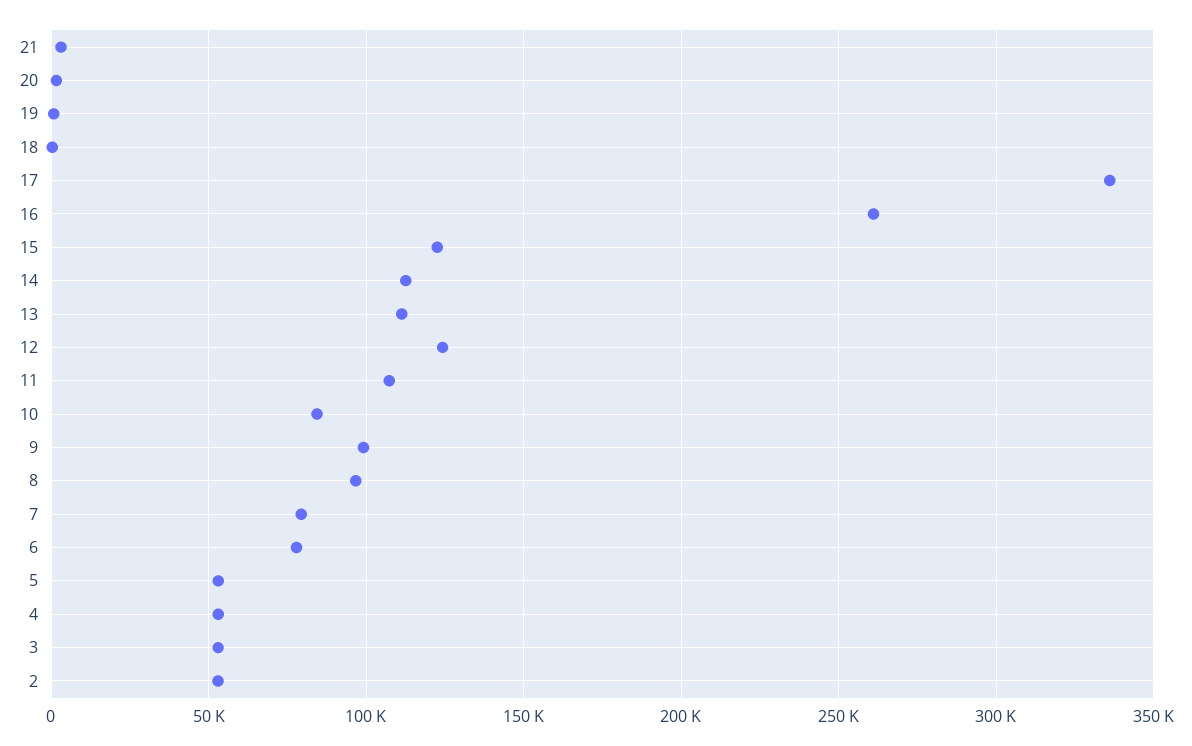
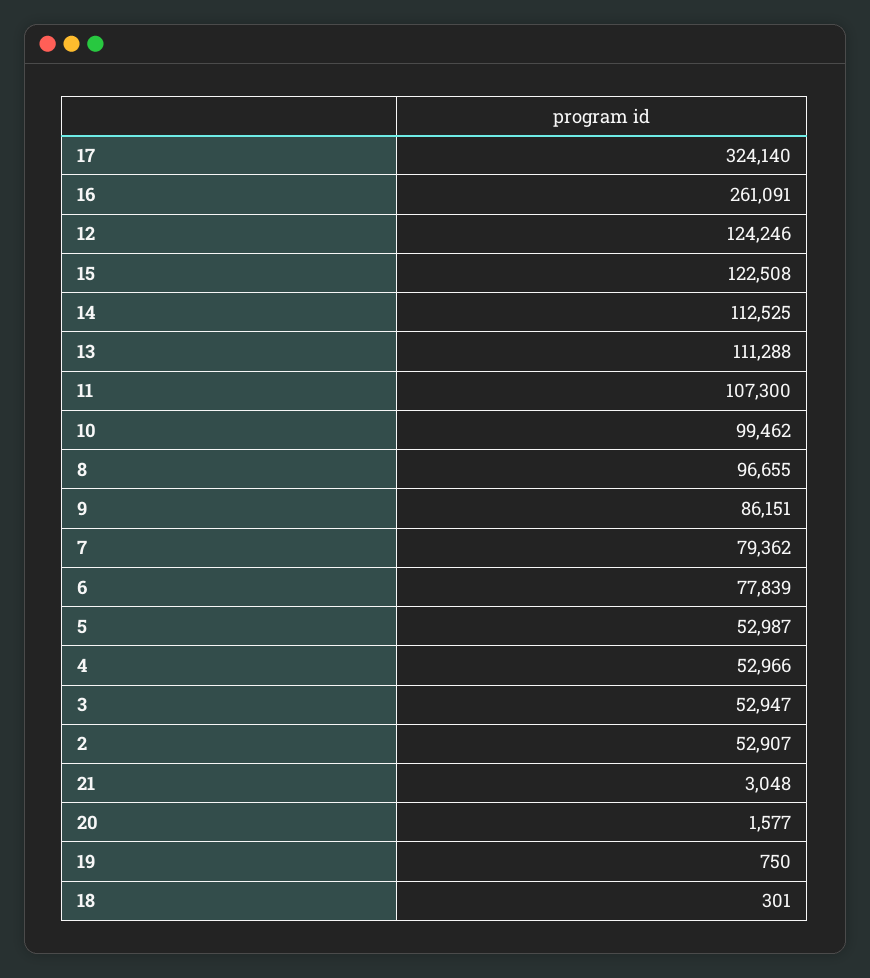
  {
    "21": 3048,
    "20": 1577,
    "19": 750,
    "18": 301,
-   "17": 335000,
+   "17": 324140,
    "16": 261091,
    "15": 122508,
    "14": 112525,
    "13": 111288,
    "12": 124246,
    "11": 107300,
-   "10": 85000,
+   "10": 99462,
-   "9": 100000,
+   "9": 86151,
    "8": 96655,
    "7": 79362,
    "6": 77839,
    "5": 52987,
    "4": 52966,
    "3": 52947,
    "2": 52907
  }

